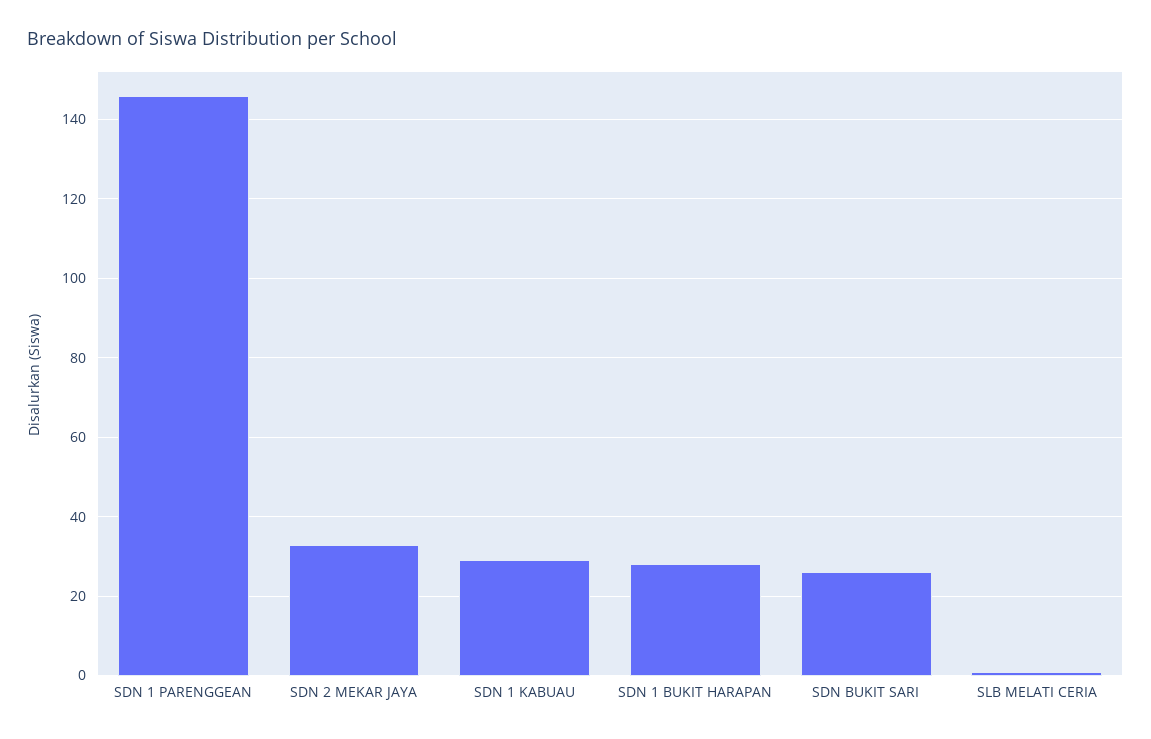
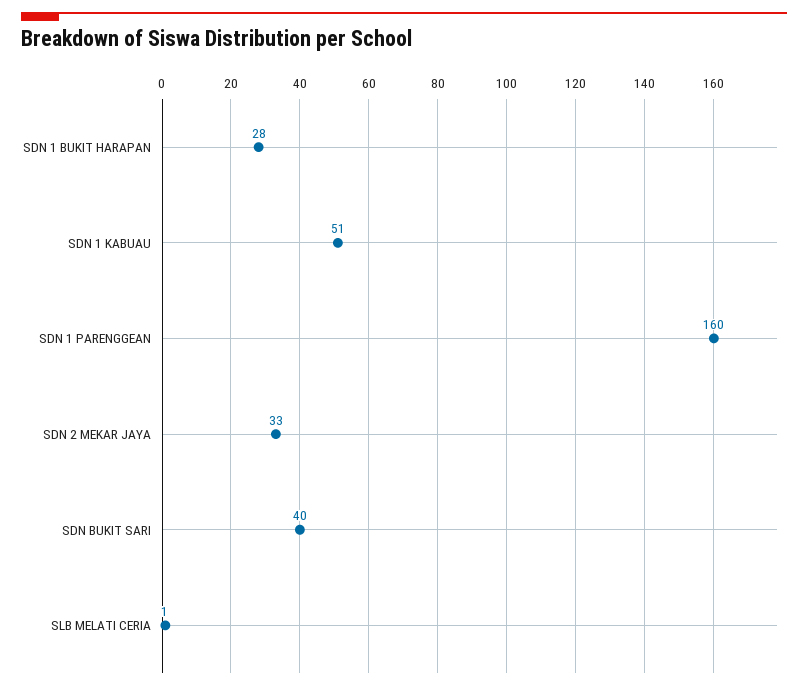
  {
-   "SDN 1 PARENGGEAN": 145,
+   "SDN 1 PARENGGEAN": 160,
    "SDN 2 MEKAR JAYA": 33,
-   "SDN 1 KABUAU": 30,
+   "SDN 1 KABUAU": 51,
    "SDN 1 BUKIT HARAPAN": 28,
-   "SDN BUKIT SARI": 25,
+   "SDN BUKIT SARI": 40,
    "SLB MELATI CERIA": 1
  }

